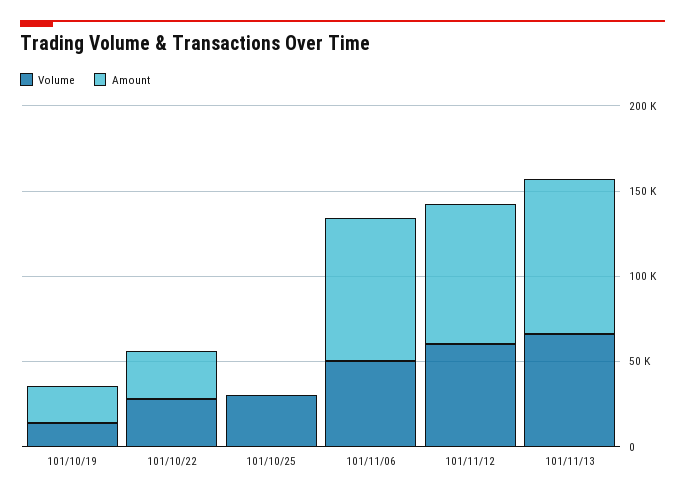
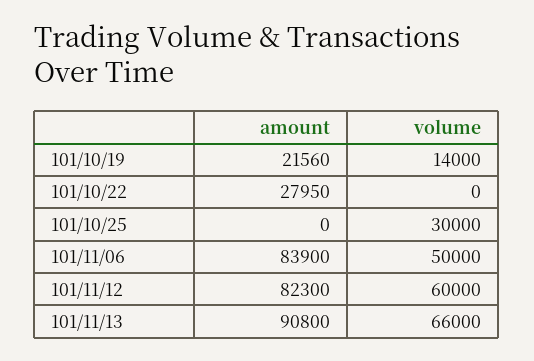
  {
    "Volume": {
      "101/10/19": 14000,
-     "101/10/22": 30000,
+     "101/10/22": 0,
      "101/10/25": 30000,
      "101/11/06": 50000,
      "101/11/12": 60000,
      "101/11/13": 66000
    },
    "Amount": {
      "101/10/19": 21560,
      "101/10/22": 27950,
      "101/10/25": 0,
      "101/11/06": 83900,
      "101/11/12": 82300,
      "101/11/13": 90800
    }
  }

